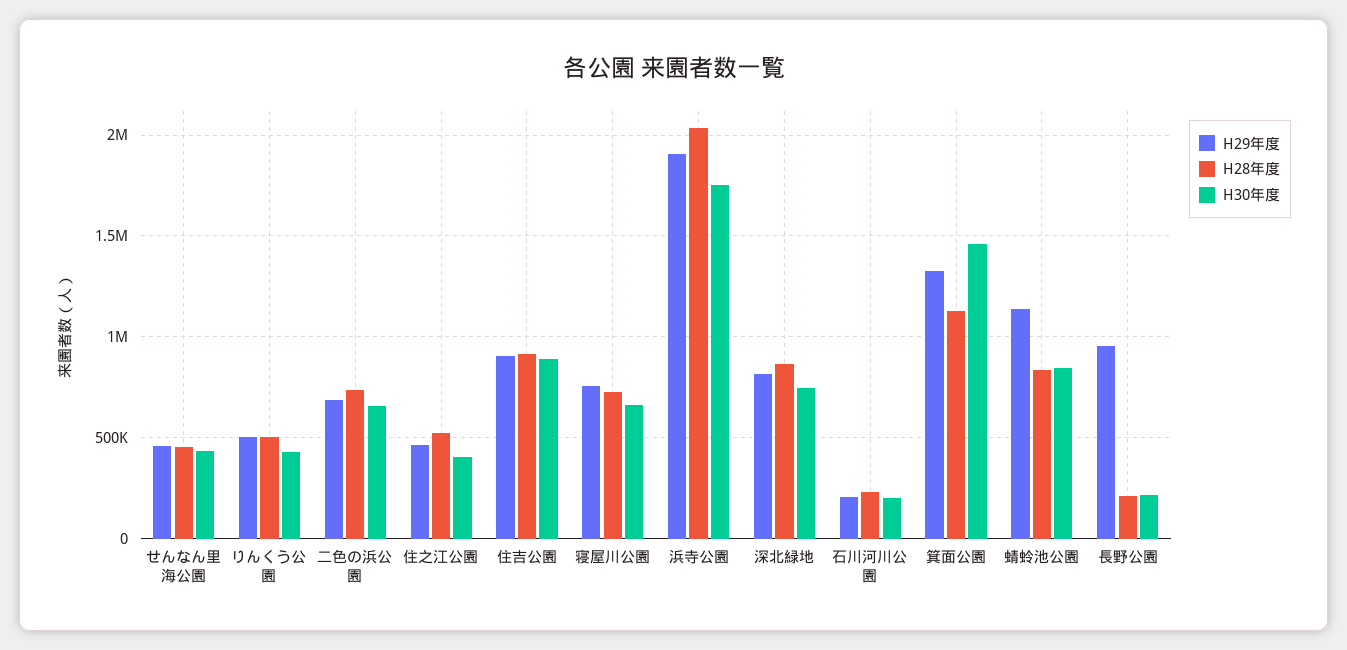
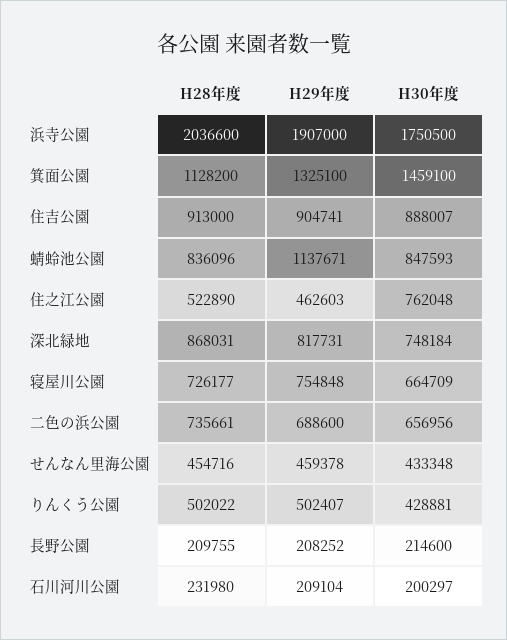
  {
    "H29年度": {
      "せんなん里海公園": 459378,
      "りんくう公園": 502407,
      "二色の浜公園": 688600,
      "住之江公園": 462603,
      "住吉公園": 904741,
      "寝屋川公園": 754848,
      "浜寺公園": 1907000,
      "深北緑地": 817731,
      "石川河川公園": 209104,
      "箕面公園": 1325100,
      "蜻蛉池公園": 1137671,
-     "長野公園": 950000
+     "長野公園": 208252
    },
    "H28年度": {
      "せんなん里海公園": 454716,
      "りんくう公園": 502022,
      "二色の浜公園": 735661,
      "住之江公園": 522890,
      "住吉公園": 913000,
      "寝屋川公園": 726177,
      "浜寺公園": 2036600,
      "深北緑地": 868031,
      "石川河川公園": 231980,
      "箕面公園": 1128200,
      "蜻蛉池公園": 836096,
      "長野公園": 209755
    },
    "H30年度": {
      "せんなん里海公園": 433348,
      "りんくう公園": 428881,
      "二色の浜公園": 656956,
-     "住之江公園": 400000,
+     "住之江公園": 762048,
      "住吉公園": 888007,
      "寝屋川公園": 664709,
      "浜寺公園": 1750500,
      "深北緑地": 748184,
      "石川河川公園": 200297,
      "箕面公園": 1459100,
      "蜻蛉池公園": 847593,
      "長野公園": 214600
    }
  }

